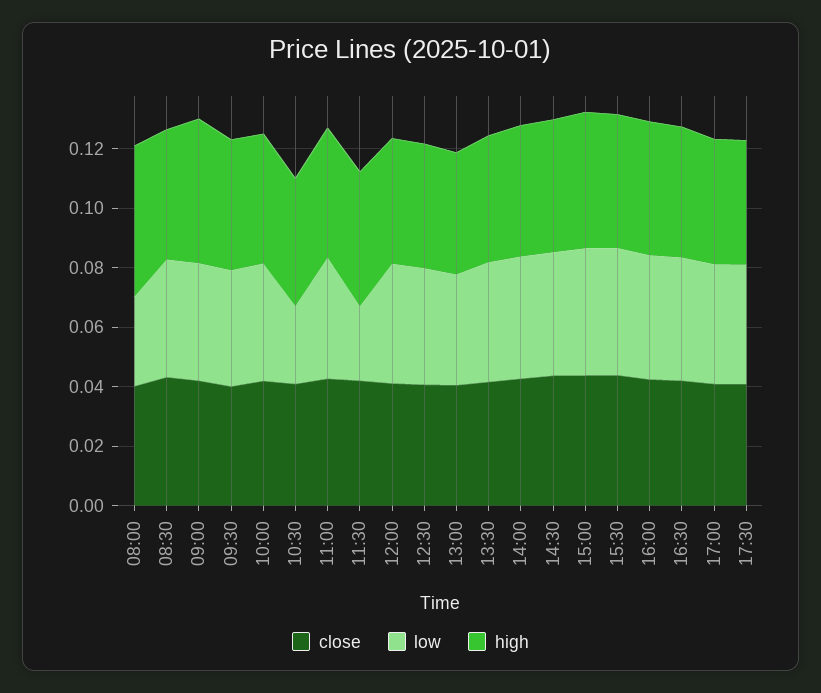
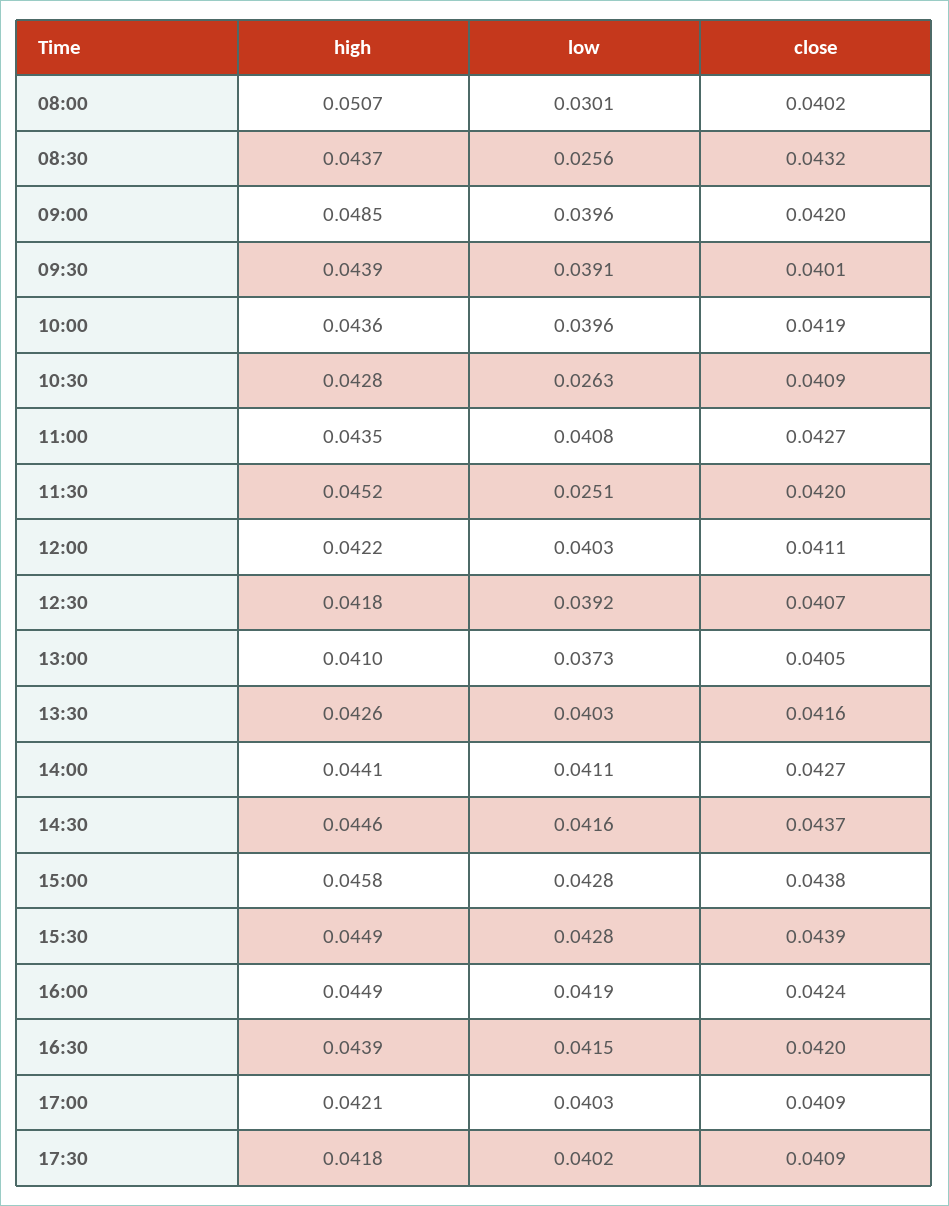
  {
    "close": {
      "08:00": 0.0402,
      "08:30": 0.0432,
      "09:00": 0.042,
      "09:30": 0.0401,
      "10:00": 0.0419,
      "10:30": 0.0409,
      "11:00": 0.0427,
      "11:30": 0.042,
      "12:00": 0.0411,
      "12:30": 0.0407,
      "13:00": 0.0405,
      "13:30": 0.0416,
      "14:00": 0.0427,
      "14:30": 0.0437,
      "15:00": 0.0438,
      "15:30": 0.0439,
      "16:00": 0.0424,
      "16:30": 0.042,
      "17:00": 0.0409,
      "17:30": 0.0409
    },
    "low": {
      "08:00": 0.0301,
-     "08:30": 0.04,
+     "08:30": 0.0256,
      "09:00": 0.0396,
      "09:30": 0.0391,
      "10:00": 0.0396,
      "10:30": 0.0263,
      "11:00": 0.0408,
      "11:30": 0.0251,
      "12:00": 0.0403,
      "12:30": 0.0392,
      "13:00": 0.0373,
      "13:30": 0.0403,
      "14:00": 0.0411,
      "14:30": 0.0416,
      "15:00": 0.0428,
      "15:30": 0.0428,
      "16:00": 0.0419,
      "16:30": 0.0415,
      "17:00": 0.0403,
      "17:30": 0.0402
    },
    "high": {
      "08:00": 0.0507,
      "08:30": 0.0437,
      "09:00": 0.0485,
      "09:30": 0.0439,
      "10:00": 0.0436,
      "10:30": 0.0428,
      "11:00": 0.0435,
      "11:30": 0.0452,
      "12:00": 0.0422,
      "12:30": 0.0418,
      "13:00": 0.041,
      "13:30": 0.0426,
      "14:00": 0.0441,
      "14:30": 0.0446,
      "15:00": 0.0458,
      "15:30": 0.0449,
      "16:00": 0.0449,
      "16:30": 0.0439,
      "17:00": 0.0421,
      "17:30": 0.0418
    }
  }

